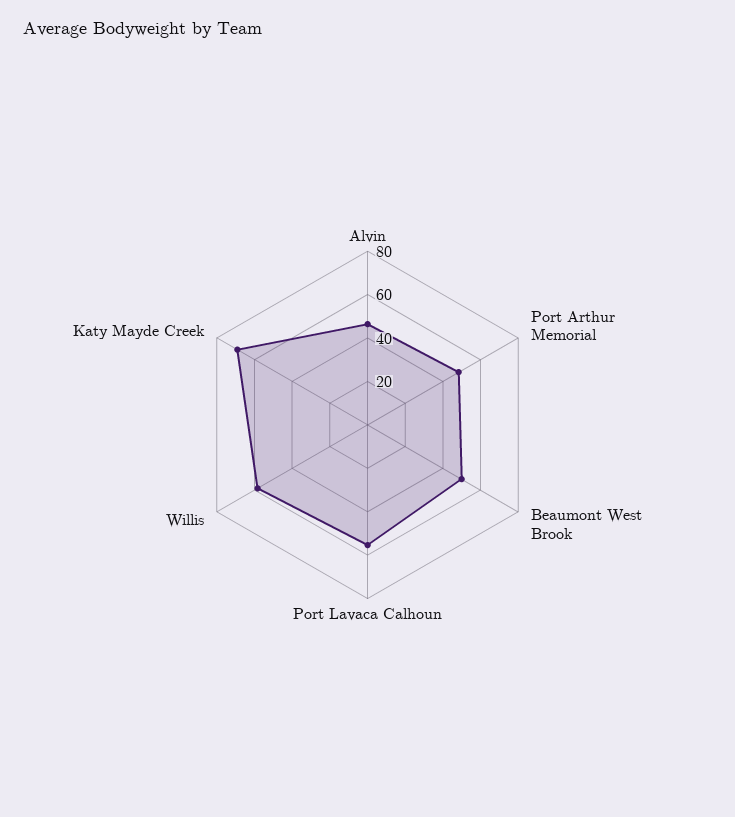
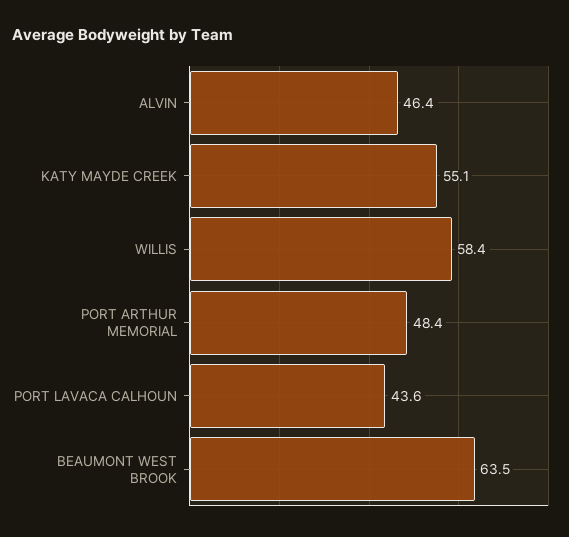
  {
    "Alvin": 46.4,
    "Port Arthur Memorial": 48.4,
-   "Beaumont West Brook": 50,
+   "Beaumont West Brook": 63.5,
-   "Port Lavaca Calhoun": 55,
+   "Port Lavaca Calhoun": 43.6,
    "Willis": 58.4,
-   "Katy Mayde Creek": 70
+   "Katy Mayde Creek": 55.1
  }

